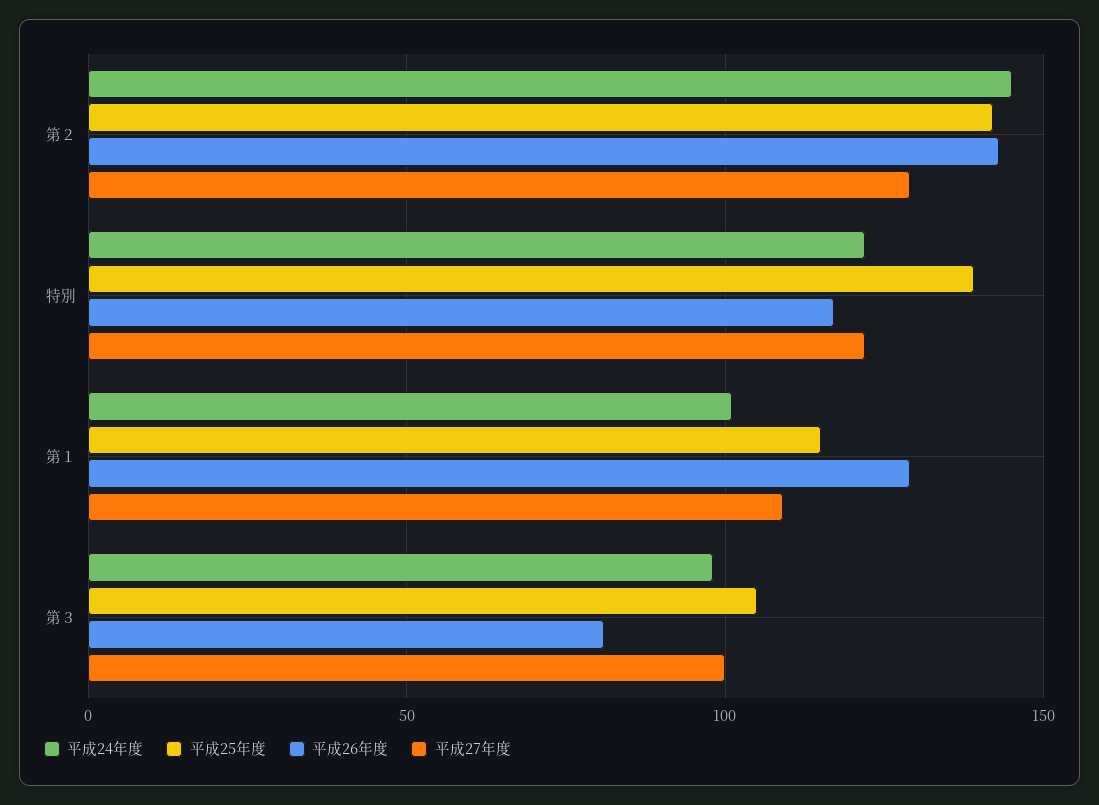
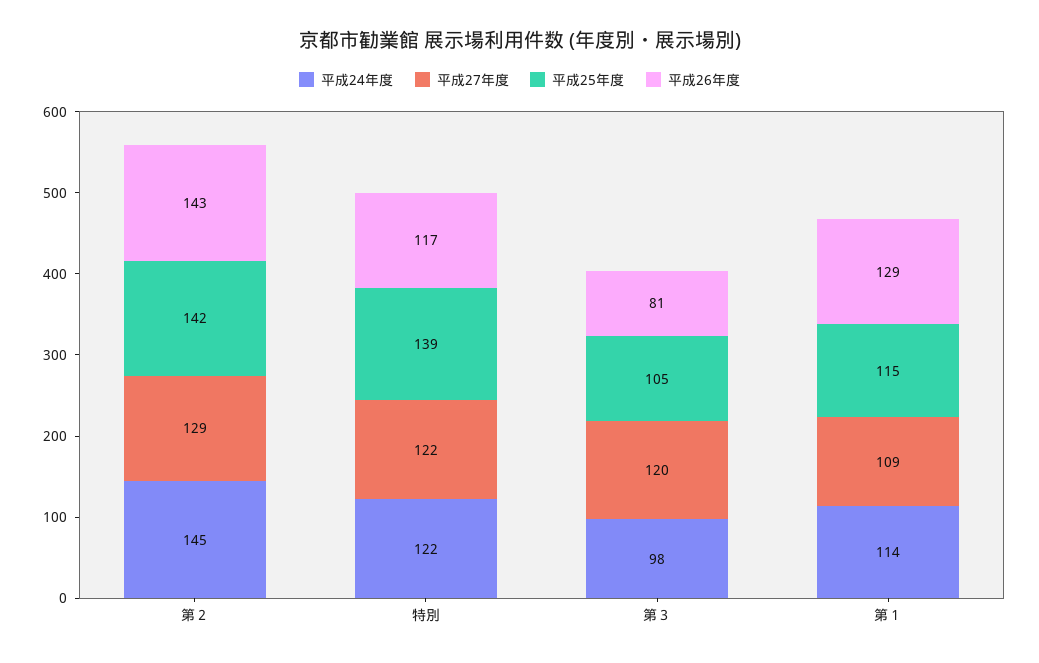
  {
    "平成24年度": {
      "第２": 145,
      "特別": 122,
-     "第１": 100,
+     "第１": 114,
      "第３": 98
    },
    "平成25年度": {
      "第２": 142,
      "特別": 139,
      "第１": 115,
      "第３": 105
    },
    "平成26年度": {
      "第２": 143,
      "特別": 117,
      "第１": 129,
      "第３": 81
    },
    "平成27年度": {
      "第２": 129,
      "特別": 122,
      "第１": 109,
-     "第３": 100
+     "第３": 120
    }
  }

